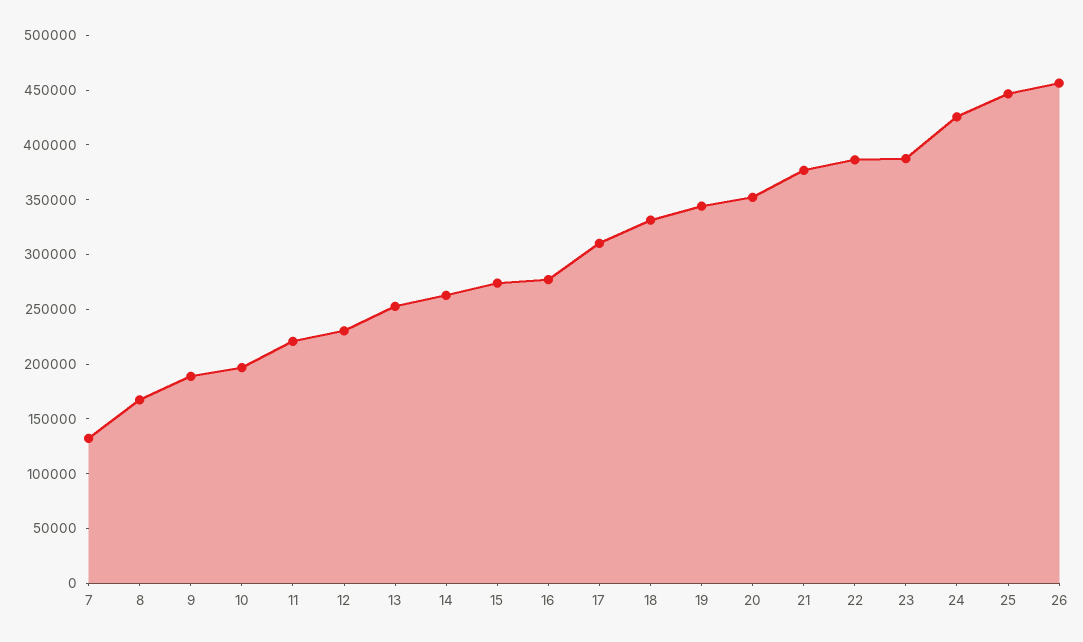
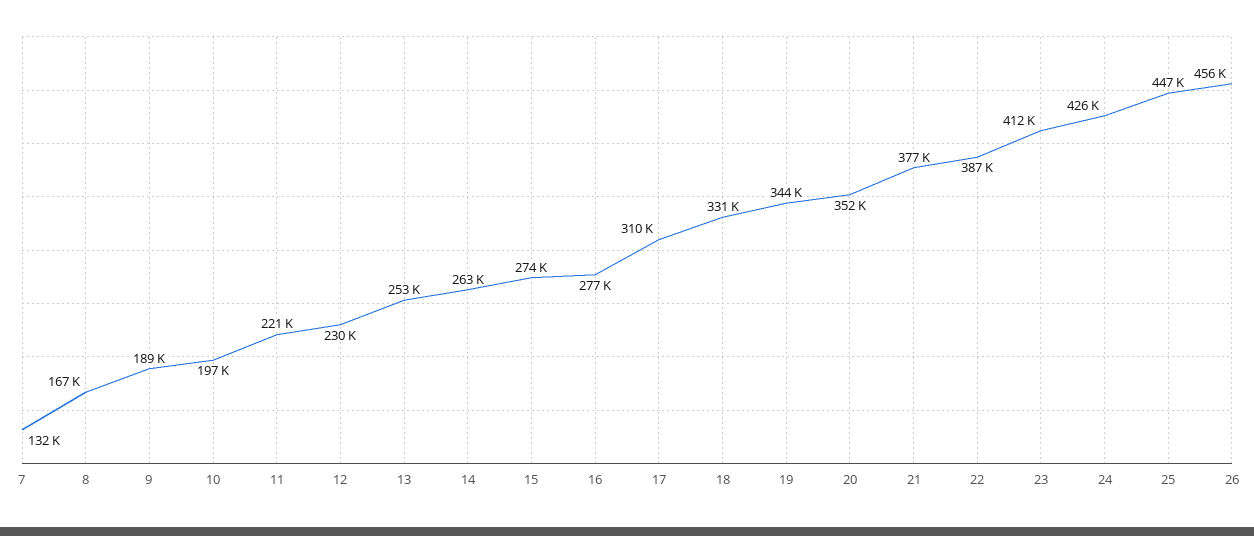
  {
    "7": 132000,
    "8": 167000,
    "9": 189000,
    "10": 197000,
    "11": 221000,
    "12": 230000,
    "13": 253000,
    "14": 263000,
    "15": 274000,
    "16": 277000,
    "17": 310000,
    "18": 331000,
    "19": 344000,
    "20": 352000,
    "21": 377000,
    "22": 387000,
-   "23": 390000,
+   "23": 412000,
    "24": 426000,
    "25": 447000,
    "26": 456000
  }

